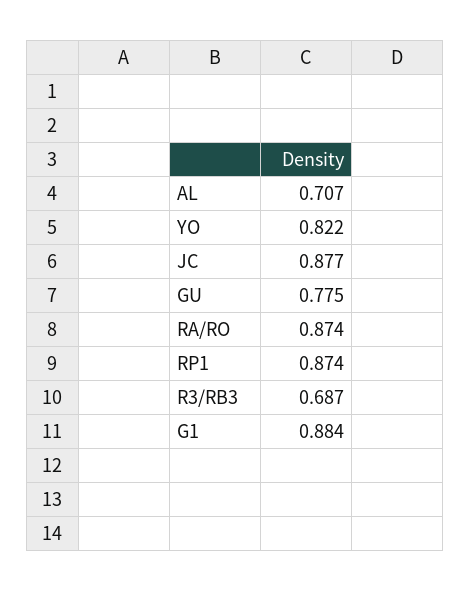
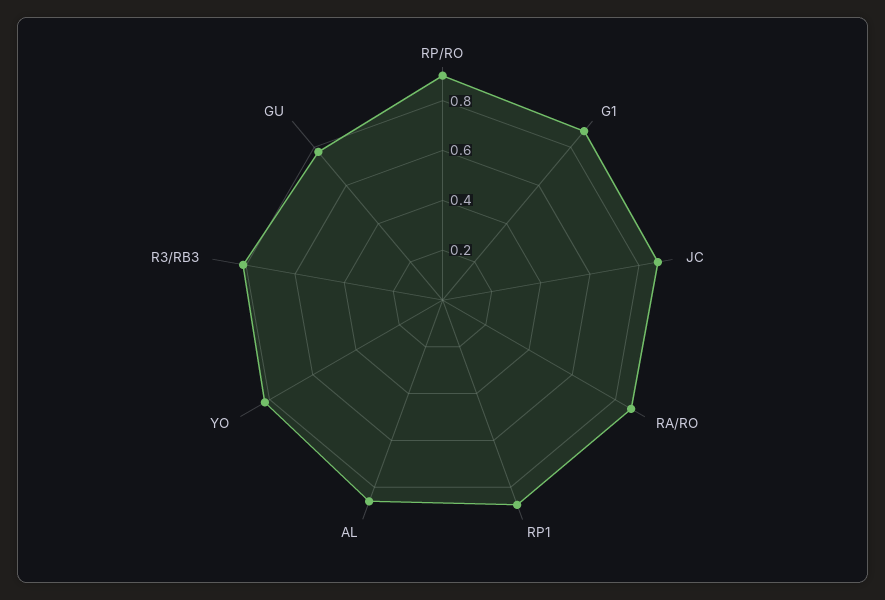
  {
-   "AL": 0.707,
+   "AL": 0.85,
    "YO": 0.822,
    "JC": 0.877,
    "GU": 0.775,
    "RA/RO": 0.874,
    "RP1": 0.874,
-   "R3/RB3": 0.687,
+   "R3/RB3": 0.8,
-   "G1": 0.884
+   "G1": 0.884,
+   "RP/RO": 0.9
  }

